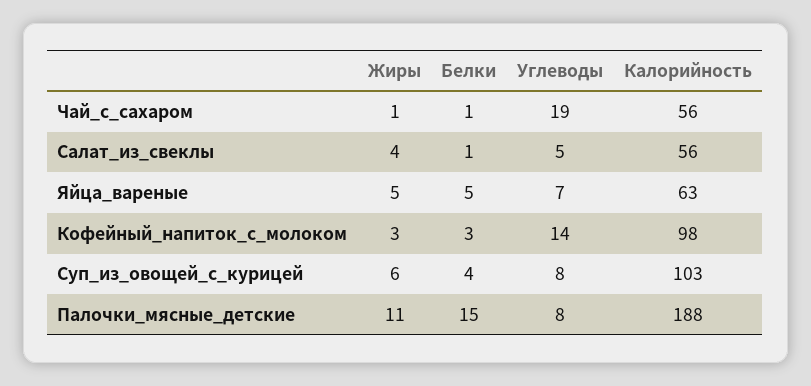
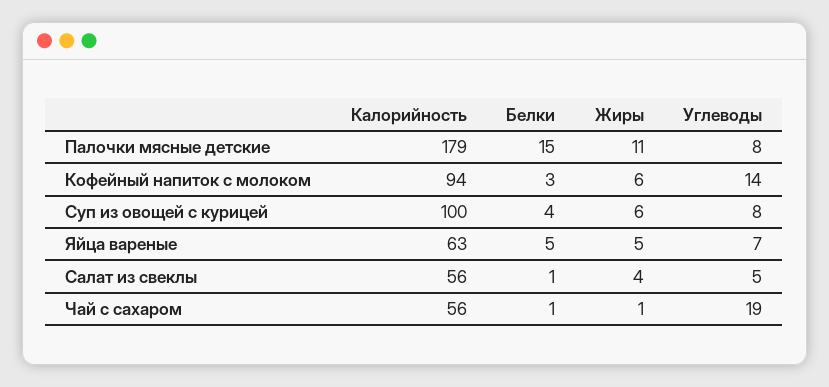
  {
    "Жиры": {
      "Чай_с_сахаром": 1,
      "Салат_из_свеклы": 4,
      "Яйца_вареные": 5,
-     "Кофейный_напиток_с_молоком": 3,
+     "Кофейный_напиток_с_молоком": 6,
      "Суп_из_овощей_с_курицей": 6,
      "Палочки_мясные_детские": 11
    },
    "Белки": {
      "Чай_с_сахаром": 1,
      "Салат_из_свеклы": 1,
      "Яйца_вареные": 5,
      "Кофейный_напиток_с_молоком": 3,
      "Суп_из_овощей_с_курицей": 4,
      "Палочки_мясные_детские": 15
    },
    "Углеводы": {
      "Чай_с_сахаром": 19,
      "Салат_из_свеклы": 5,
      "Яйца_вареные": 7,
      "Кофейный_напиток_с_молоком": 14,
      "Суп_из_овощей_с_курицей": 8,
      "Палочки_мясные_детские": 8
    },
    "Калорийность": {
      "Чай_с_сахаром": 56,
      "Салат_из_свеклы": 56,
      "Яйца_вареные": 63,
-     "Кофейный_напиток_с_молоком": 98,
+     "Кофейный_напиток_с_молоком": 94,
-     "Суп_из_овощей_с_курицей": 103,
+     "Суп_из_овощей_с_курицей": 100,
-     "Палочки_мясные_детские": 188
+     "Палочки_мясные_детские": 179
    }
  }

